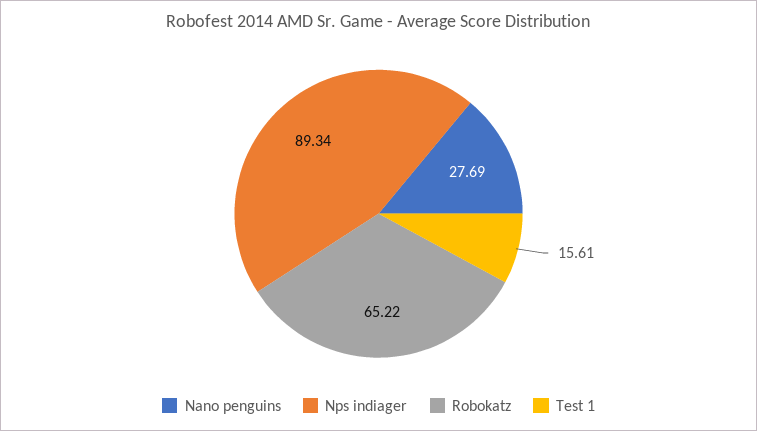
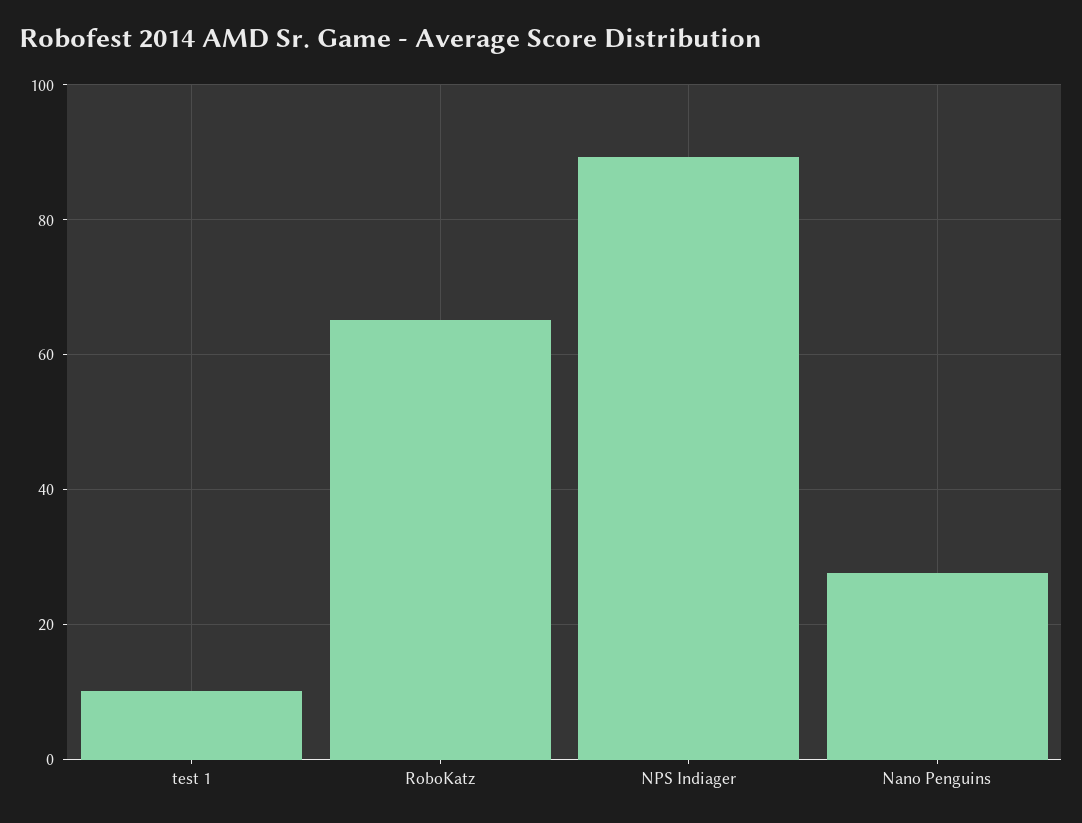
  {
    "Nano penguins": 27.69,
    "Nps indiager": 89.34,
    "Robokatz": 65.22,
-   "Test 1": 15.61
+   "Test 1": 10
  }

